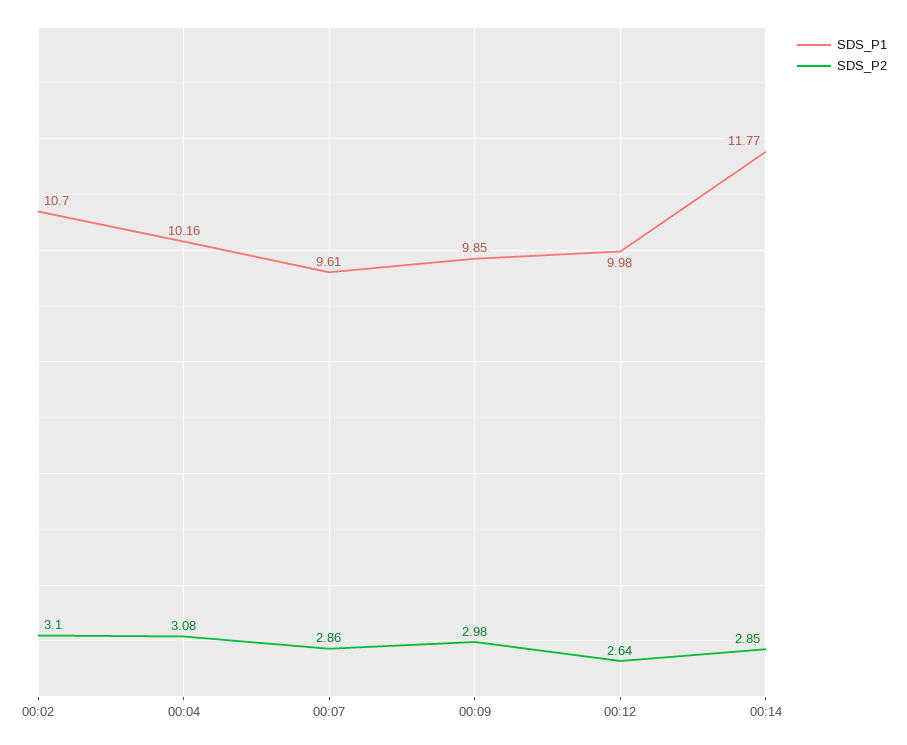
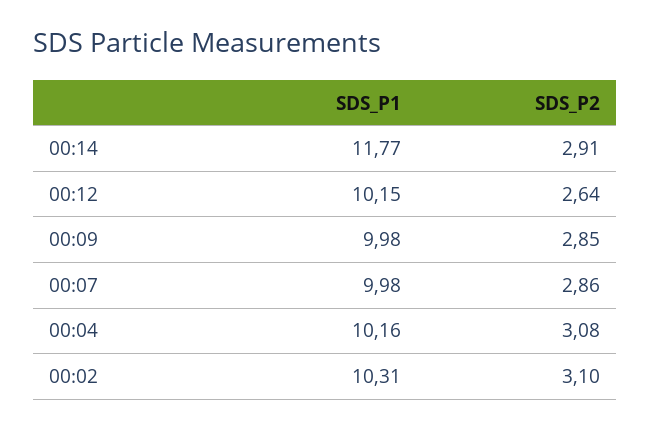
  {
    "SDS_P1": {
-     "00:02": 10.7,
+     "00:02": 10.31,
      "00:04": 10.16,
-     "00:07": 9.61,
+     "00:07": 9.98,
-     "00:09": 9.85,
+     "00:09": 9.98,
-     "00:12": 9.98,
+     "00:12": 10.15,
      "00:14": 11.77
    },
    "SDS_P2": {
      "00:02": 3.1,
      "00:04": 3.08,
      "00:07": 2.86,
-     "00:09": 2.98,
+     "00:09": 2.85,
      "00:12": 2.64,
-     "00:14": 2.85
+     "00:14": 2.91
    }
  }

